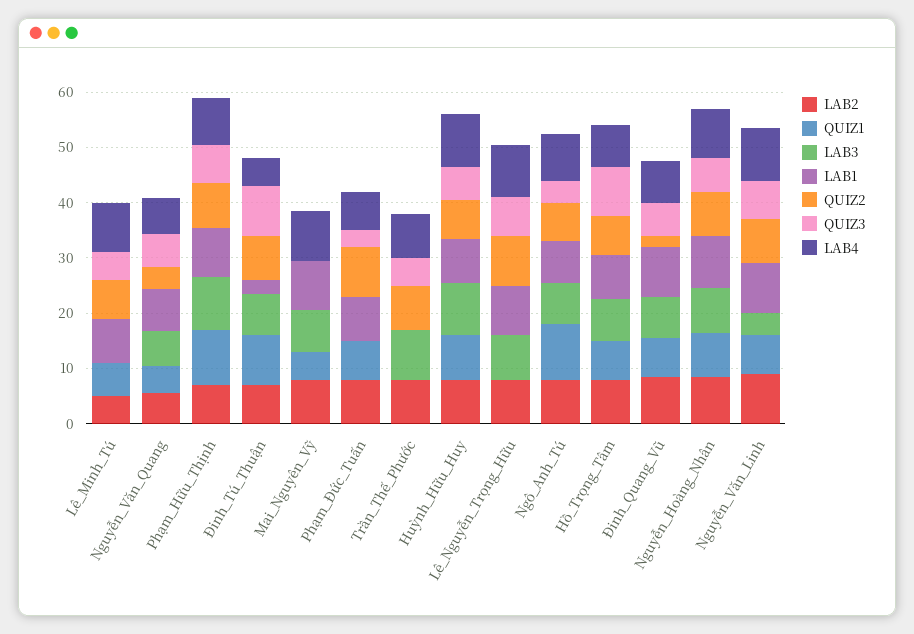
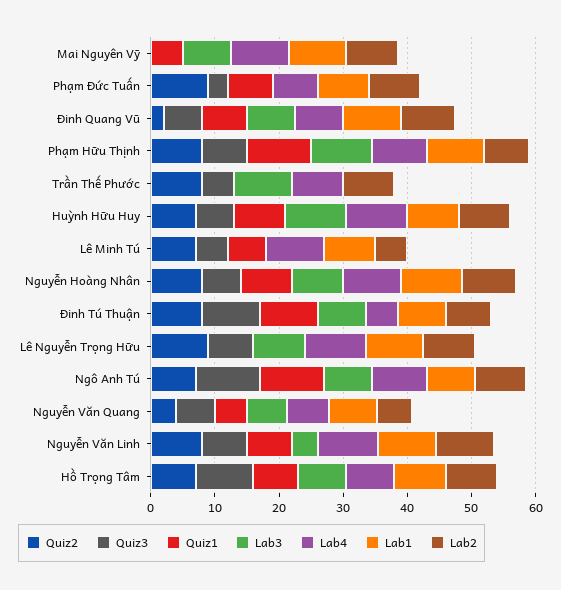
  {
    "LAB2": {
      "Lê_Minh_Tú": 6,
      "Nguyễn_Văn_Quang": 6,
      "Phạm_Hữu_Thịnh": 8,
      "Đinh_Tú_Thuận": 8,
      "Mai_Nguyên_Vỹ": 8,
      "Phạm_Đức_Tuấn": 8,
      "Trần_Thế_Phước": 8,
      "Huỳnh_Hữu_Huy": 8,
      "Lê_Nguyễn_Trọng_Hữu": 8,
      "Ngô_Anh_Tú": 8,
      "Hồ_Trọng_Tâm": 8,
      "Đinh_Quang_Vũ": 8,
      "Nguyễn_Hoàng_Nhân": 8,
      "Nguyễn_Văn_Linh": 10
    },
    "QUIZ1": {
      "Lê_Minh_Tú": 6,
      "Nguyễn_Văn_Quang": 6,
      "Phạm_Hữu_Thịnh": 10,
      "Đinh_Tú_Thuận": 10,
      "Mai_Nguyên_Vỹ": 6,
      "Phạm_Đức_Tuấn": 8,
      "Trần_Thế_Phước": 0,
      "Huỳnh_Hữu_Huy": 8,
      "Lê_Nguyễn_Trọng_Hữu": 0,
      "Ngô_Anh_Tú": 10,
      "Hồ_Trọng_Tâm": 8,
      "Đinh_Quang_Vũ": 8,
      "Nguyễn_Hoàng_Nhân": 8,
      "Nguyễn_Văn_Linh": 8
    },
    "LAB3": {
      "Lê_Minh_Tú": 0,
      "Nguyễn_Văn_Quang": 6,
      "Phạm_Hữu_Thịnh": 10,
      "Đinh_Tú_Thuận": 8,
      "Mai_Nguyên_Vỹ": 8,
      "Phạm_Đức_Tuấn": 0,
      "Trần_Thế_Phước": 10,
      "Huỳnh_Hữu_Huy": 10,
      "Lê_Nguyễn_Trọng_Hữu": 8,
      "Ngô_Anh_Tú": 8,
      "Hồ_Trọng_Tâm": 8,
      "Đinh_Quang_Vũ": 8,
      "Nguyễn_Hoàng_Nhân": 8,
      "Nguyễn_Văn_Linh": 4
    },
    "LAB1": {
      "Lê_Minh_Tú": 8,
      "Nguyễn_Văn_Quang": 8,
      "Phạm_Hữu_Thịnh": 10,
-     "Đinh_Tú_Thuận": 2,
+     "Đinh_Tú_Thuận": 8,
      "Mai_Nguyên_Vỹ": 10,
      "Phạm_Đức_Tuấn": 8,
      "Trần_Thế_Phước": 0,
      "Huỳnh_Hữu_Huy": 8,
      "Lê_Nguyễn_Trọng_Hữu": 10,
      "Ngô_Anh_Tú": 8,
      "Hồ_Trọng_Tâm": 8,
      "Đinh_Quang_Vũ": 10,
      "Nguyễn_Hoàng_Nhân": 10,
      "Nguyễn_Văn_Linh": 10
    },
    "QUIZ2": {
      "Lê_Minh_Tú": 8,
      "Nguyễn_Văn_Quang": 4,
      "Phạm_Hữu_Thịnh": 8,
      "Đinh_Tú_Thuận": 8,
      "Mai_Nguyên_Vỹ": 0,
      "Phạm_Đức_Tuấn": 10,
      "Trần_Thế_Phước": 8,
      "Huỳnh_Hữu_Huy": 8,
      "Lê_Nguyễn_Trọng_Hữu": 10,
      "Ngô_Anh_Tú": 8,
      "Hồ_Trọng_Tâm": 8,
      "Đinh_Quang_Vũ": 2,
      "Nguyễn_Hoàng_Nhân": 8,
      "Nguyễn_Văn_Linh": 8
    },
    "QUIZ3": {
      "Lê_Minh_Tú": 6,
      "Nguyễn_Văn_Quang": 6,
      "Phạm_Hữu_Thịnh": 8,
      "Đinh_Tú_Thuận": 10,
      "Mai_Nguyên_Vỹ": 0,
      "Phạm_Đức_Tuấn": 4,
      "Trần_Thế_Phước": 6,
      "Huỳnh_Hữu_Huy": 6,
      "Lê_Nguyễn_Trọng_Hữu": 8,
-     "Ngô_Anh_Tú": 4,
+     "Ngô_Anh_Tú": 10,
      "Hồ_Trọng_Tâm": 10,
      "Đinh_Quang_Vũ": 6,
      "Nguyễn_Hoàng_Nhân": 6,
      "Nguyễn_Văn_Linh": 8
    },
    "LAB4": {
      "Lê_Minh_Tú": 10,
      "Nguyễn_Văn_Quang": 6,
      "Phạm_Hữu_Thịnh": 8,
      "Đinh_Tú_Thuận": 6,
      "Mai_Nguyên_Vỹ": 10,
      "Phạm_Đức_Tuấn": 8,
      "Trần_Thế_Phước": 8,
      "Huỳnh_Hữu_Huy": 10,
      "Lê_Nguyễn_Trọng_Hữu": 10,
      "Ngô_Anh_Tú": 8,
      "Hồ_Trọng_Tâm": 8,
      "Đinh_Quang_Vũ": 8,
      "Nguyễn_Hoàng_Nhân": 10,
      "Nguyễn_Văn_Linh": 10
    }
  }

